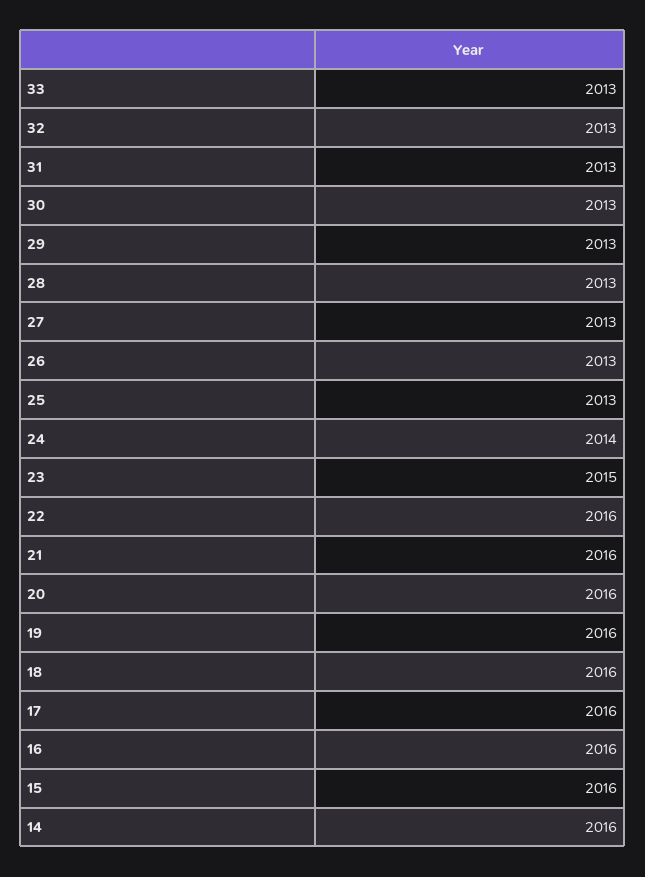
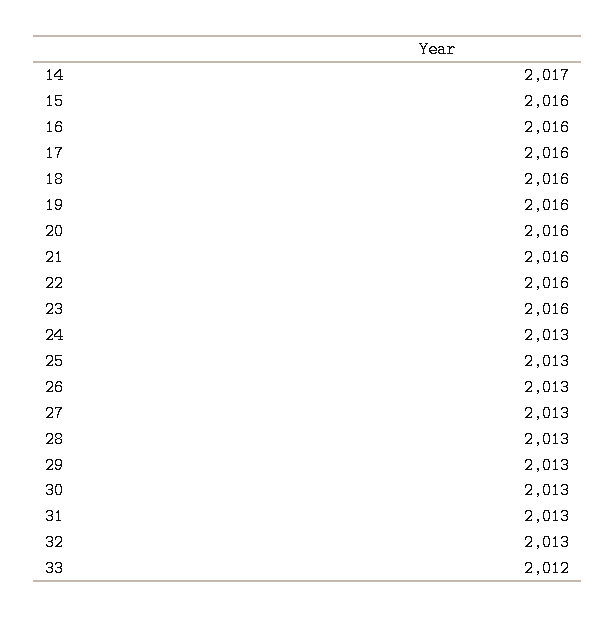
  {
-   "33": 2013,
+   "33": 2012,
    "32": 2013,
    "31": 2013,
    "30": 2013,
    "29": 2013,
    "28": 2013,
    "27": 2013,
    "26": 2013,
    "25": 2013,
-   "24": 2014,
+   "24": 2013,
-   "23": 2015,
+   "23": 2016,
    "22": 2016,
    "21": 2016,
    "20": 2016,
    "19": 2016,
    "18": 2016,
    "17": 2016,
    "16": 2016,
    "15": 2016,
-   "14": 2016
+   "14": 2017
  }

